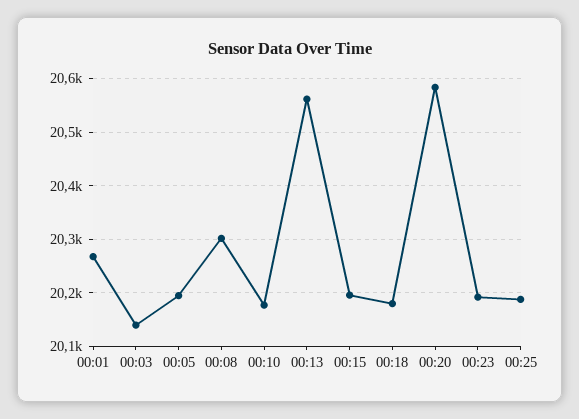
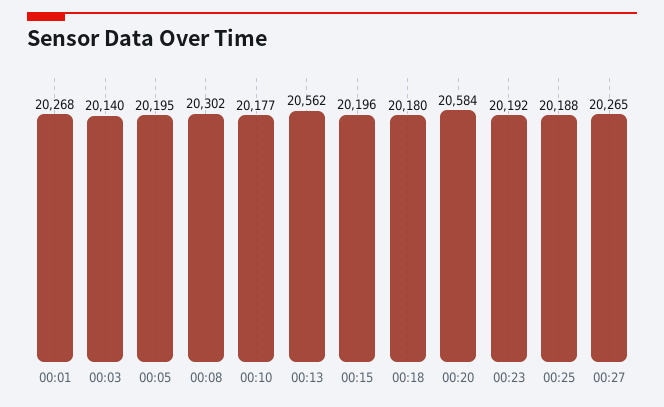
  {
    "00:01": 20268,
    "00:03": 20140,
    "00:05": 20195,
    "00:08": 20302,
    "00:10": 20177,
    "00:13": 20562,
    "00:15": 20196,
    "00:18": 20180,
    "00:20": 20584,
    "00:23": 20192,
-   "00:25": 20188
+   "00:25": 20188,
+   "00:27": 20265
  }

